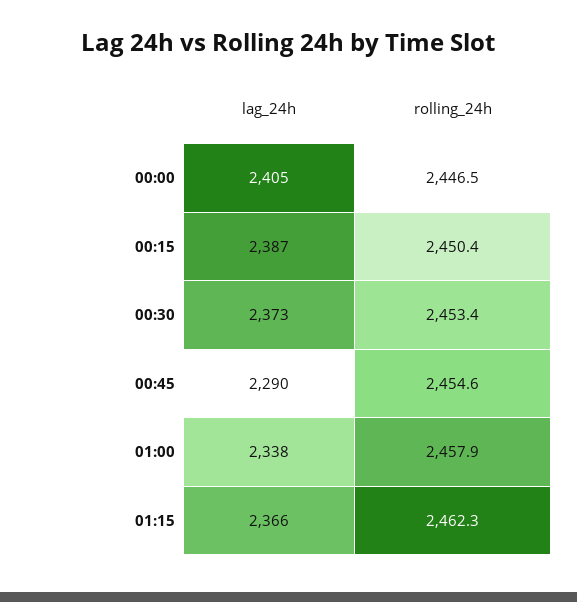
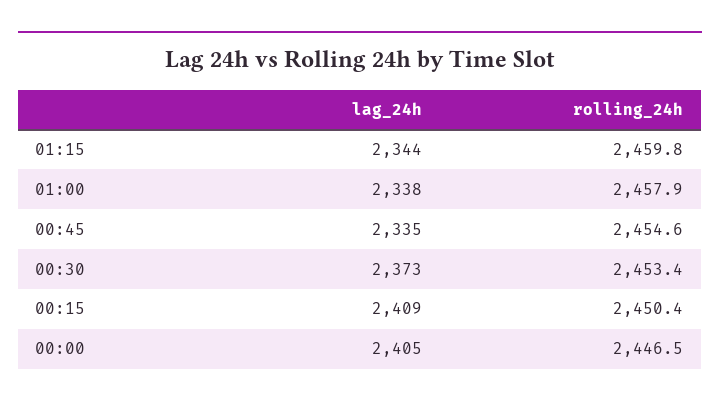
  {
    "lag_24h": {
      "00:00": 2405,
-     "00:15": 2387,
+     "00:15": 2409,
      "00:30": 2373,
-     "00:45": 2290,
+     "00:45": 2335,
      "01:00": 2338,
-     "01:15": 2366
+     "01:15": 2344
    },
    "rolling_24h": {
      "00:00": 2446.5,
      "00:15": 2450.4,
      "00:30": 2453.4,
      "00:45": 2454.6,
      "01:00": 2457.9,
-     "01:15": 2462.3
+     "01:15": 2459.8
    }
  }

